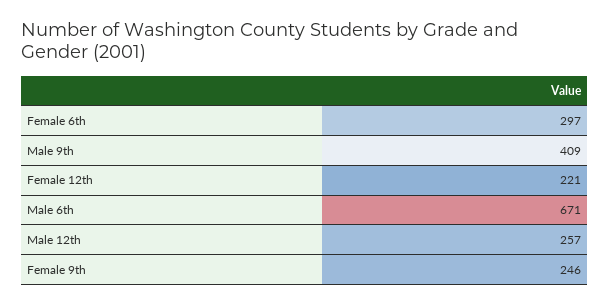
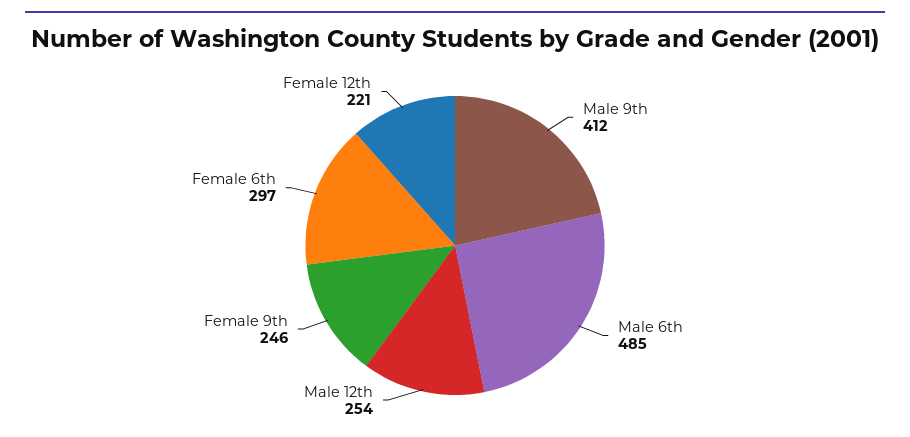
  {
    "Female 6th": 297,
-   "Male 9th": 409,
+   "Male 9th": 412,
    "Female 12th": 221,
-   "Male 6th": 671,
+   "Male 6th": 485,
-   "Male 12th": 257,
+   "Male 12th": 254,
    "Female 9th": 246
  }

